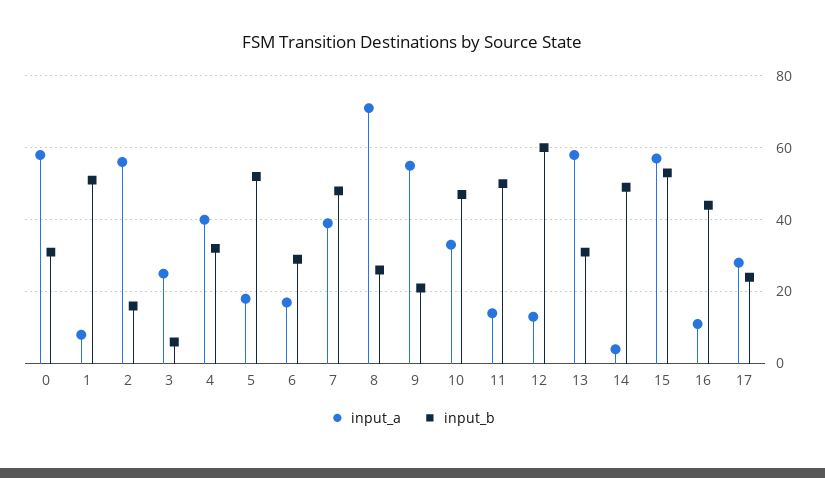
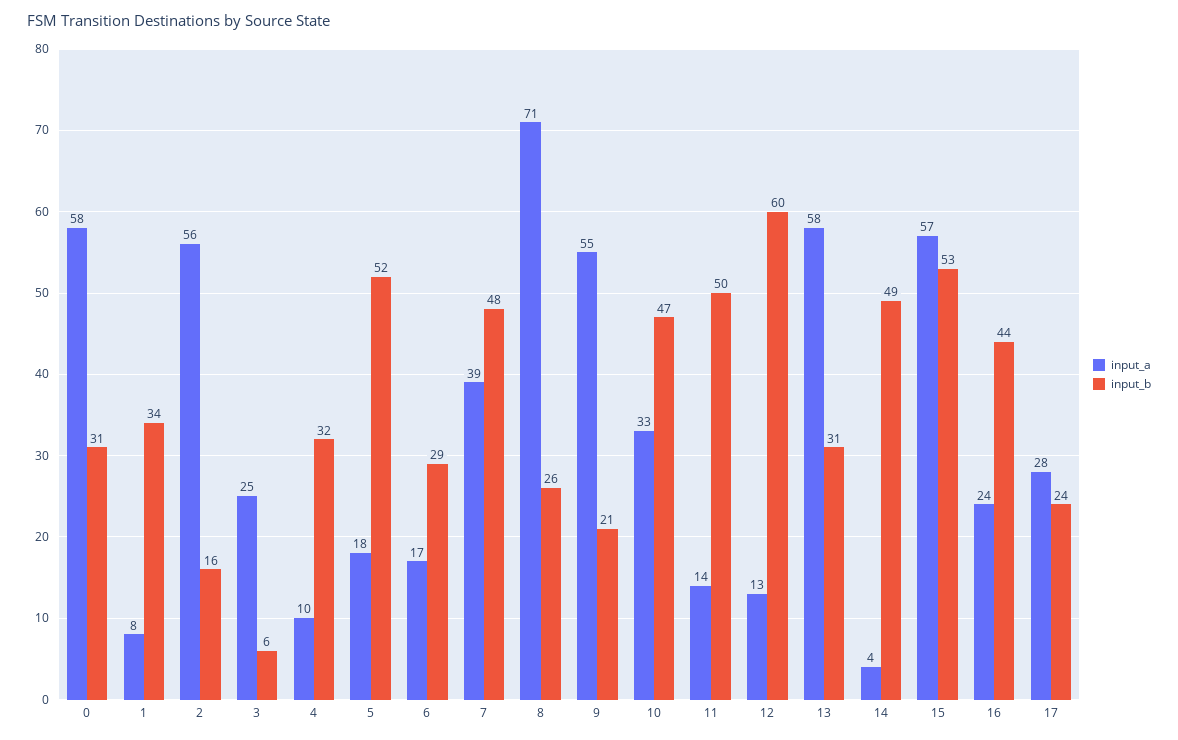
  {
    "input_a": {
      "0": 58,
      "1": 8,
      "2": 56,
      "3": 25,
-     "4": 40,
+     "4": 10,
      "5": 18,
      "6": 17,
      "7": 39,
      "8": 71,
      "9": 55,
      "10": 33,
      "11": 14,
      "12": 13,
      "13": 58,
      "14": 4,
      "15": 57,
-     "16": 10,
+     "16": 24,
      "17": 28
    },
    "input_b": {
      "0": 31,
-     "1": 50,
+     "1": 34,
      "2": 16,
      "3": 6,
      "4": 32,
      "5": 52,
      "6": 29,
      "7": 48,
      "8": 26,
      "9": 21,
      "10": 47,
      "11": 50,
      "12": 60,
      "13": 31,
      "14": 49,
      "15": 53,
      "16": 44,
      "17": 24
    }
  }

